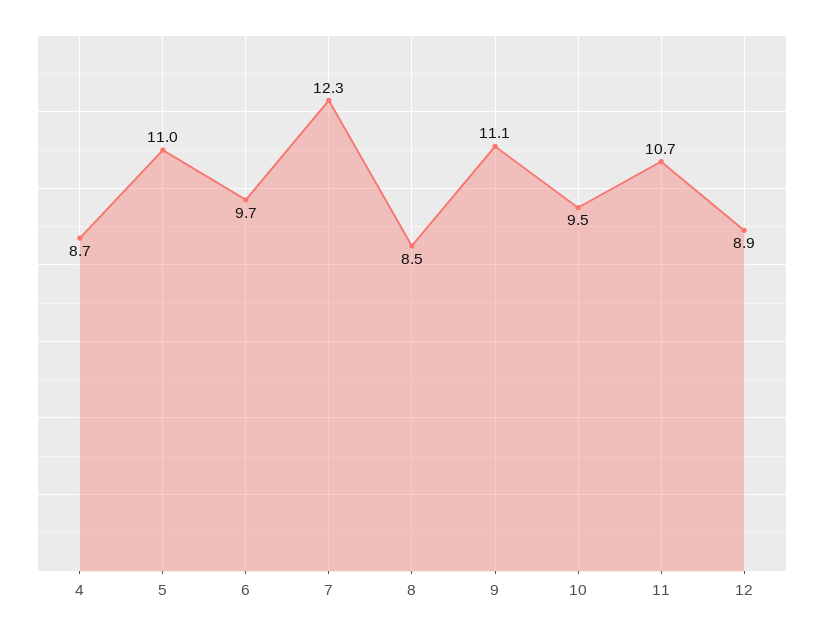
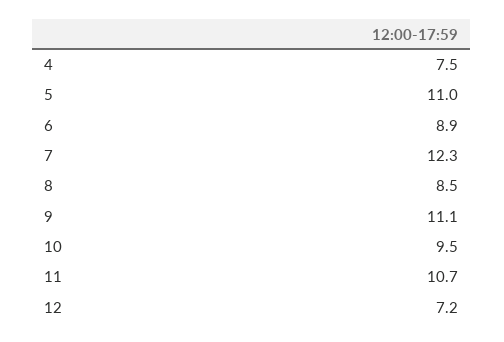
  {
-   "4": 8.7,
+   "4": 7.5,
    "5": 11,
-   "6": 9.7,
+   "6": 8.9,
    "7": 12.3,
    "8": 8.5,
    "9": 11.1,
    "10": 9.5,
    "11": 10.7,
-   "12": 8.9
+   "12": 7.2
  }

